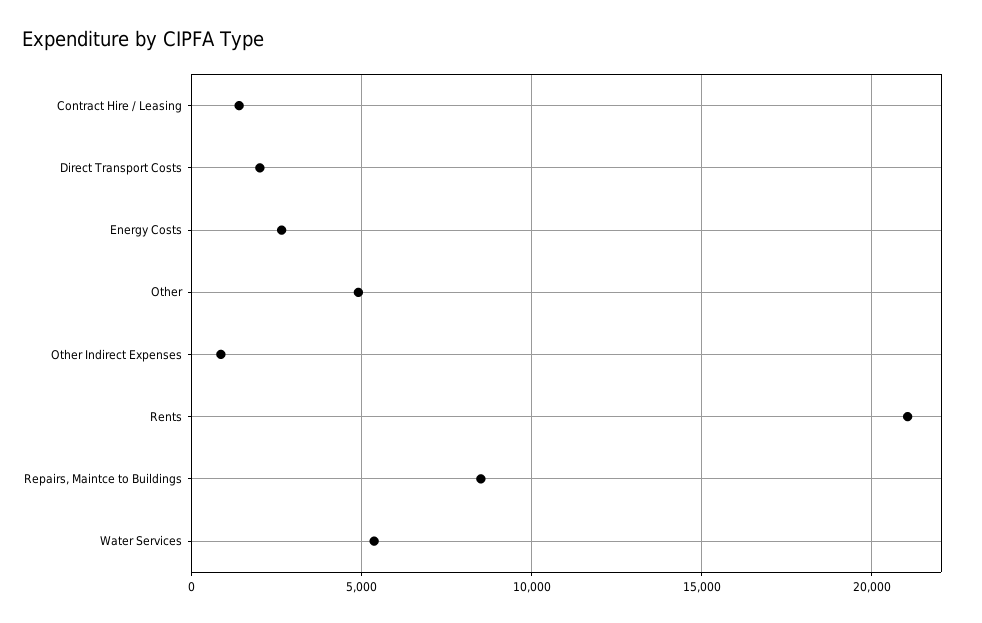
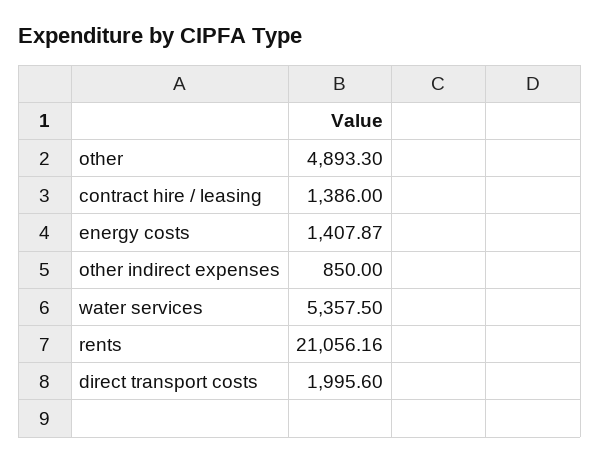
  {
    "Contract Hire / Leasing": 1386,
    "Direct Transport Costs": 1995.6,
-   "Energy Costs": 2500,
+   "Energy Costs": 1407.87,
    "Other": 4893.3,
    "Other Indirect Expenses": 850,
    "Rents": 21056.16,
-   "Repairs, Maintce to Buildings": 8500,
    "Water Services": 5357.5
  }

